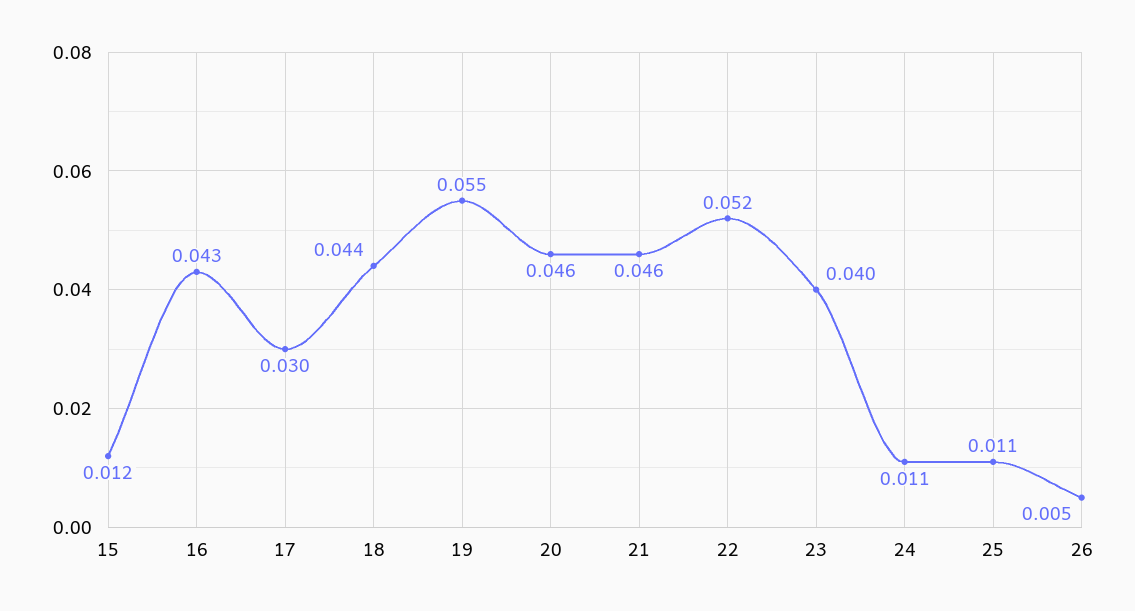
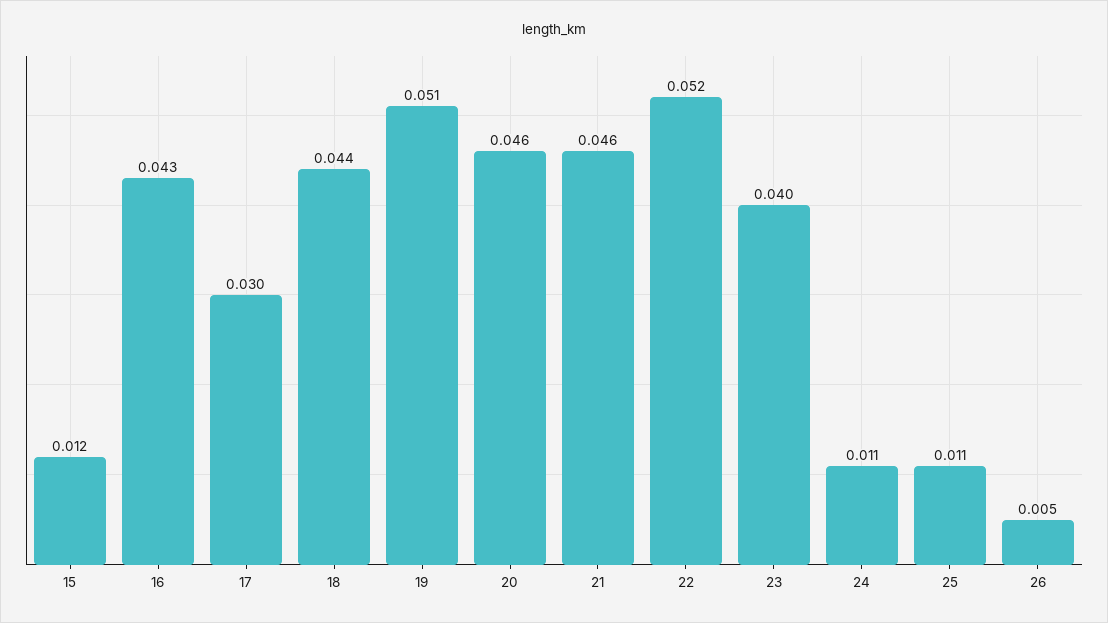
  {
    "15": 0.012,
    "16": 0.043,
    "17": 0.03,
    "18": 0.044,
-   "19": 0.055,
+   "19": 0.051,
    "20": 0.046,
    "21": 0.046,
    "22": 0.052,
    "23": 0.04,
    "24": 0.011,
    "25": 0.011,
    "26": 0.005
  }

